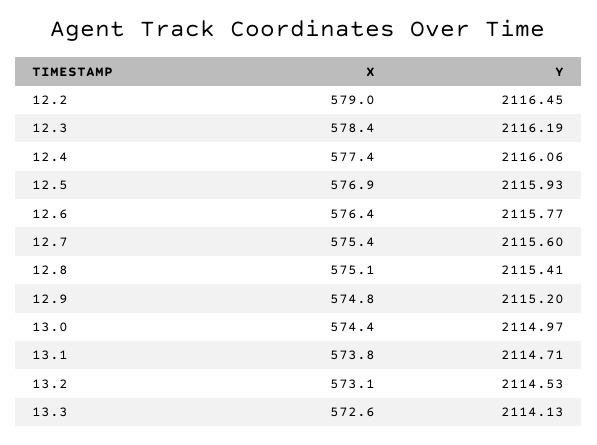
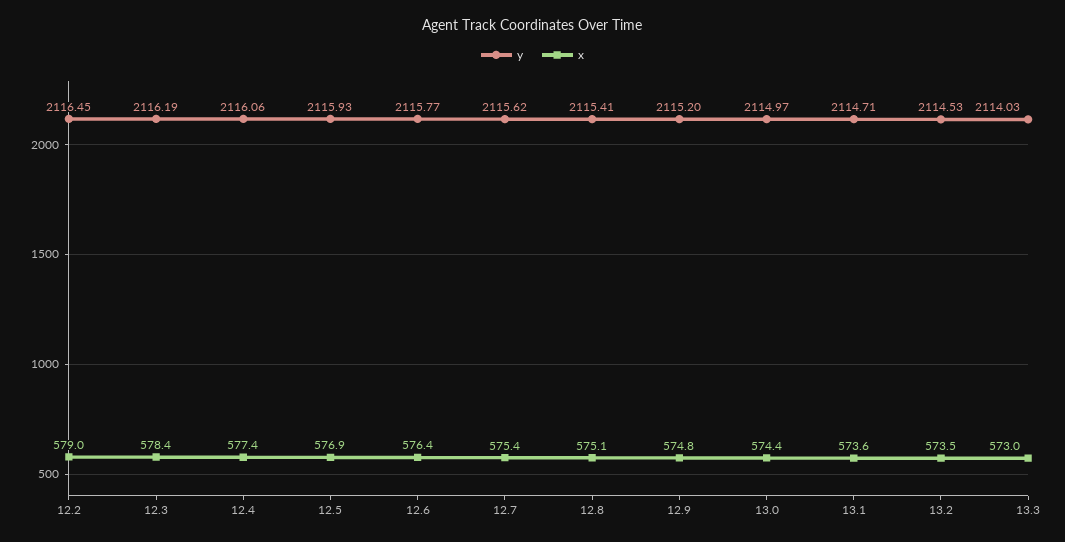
  {
    "X": {
      "12.2": 579,
      "12.3": 578.4,
      "12.4": 577.4,
      "12.5": 576.9,
      "12.6": 576.4,
      "12.7": 575.4,
      "12.8": 575.1,
      "12.9": 574.8,
      "13.0": 574.4,
-     "13.1": 573.8,
+     "13.1": 573.6,
-     "13.2": 573.1,
+     "13.2": 573.5,
-     "13.3": 572.6
+     "13.3": 573
    },
    "Y": {
      "12.2": 2116.45,
      "12.3": 2116.19,
      "12.4": 2116.06,
      "12.5": 2115.93,
      "12.6": 2115.77,
-     "12.7": 2115.6,
+     "12.7": 2115.62,
      "12.8": 2115.41,
      "12.9": 2115.2,
      "13.0": 2114.97,
      "13.1": 2114.71,
      "13.2": 2114.53,
-     "13.3": 2114.13
+     "13.3": 2114.03
    }
  }

